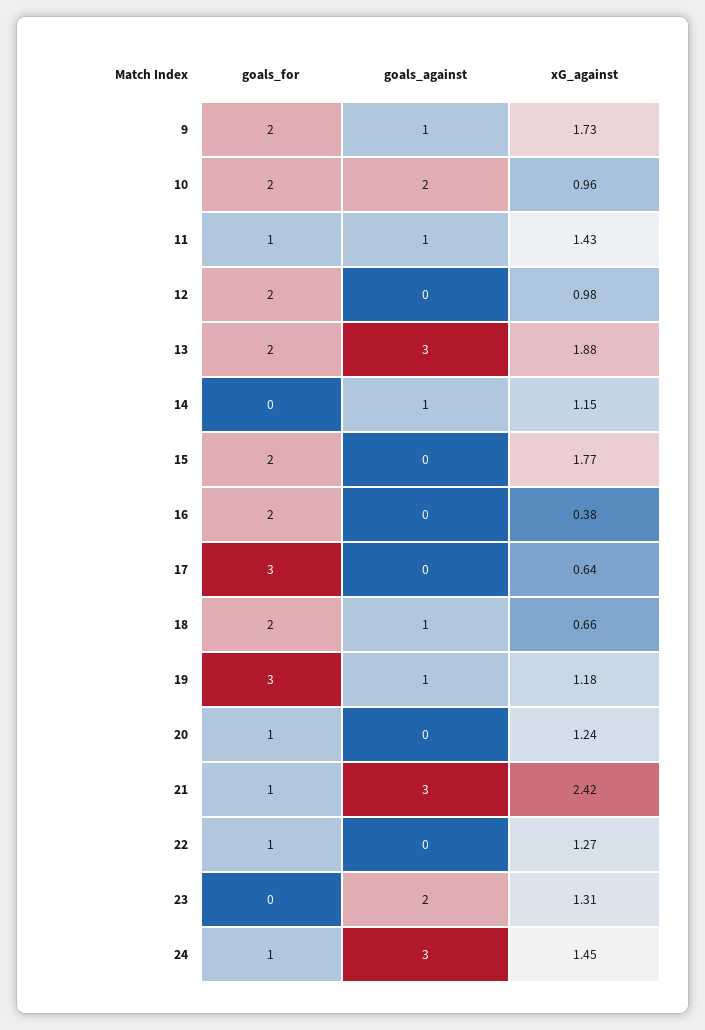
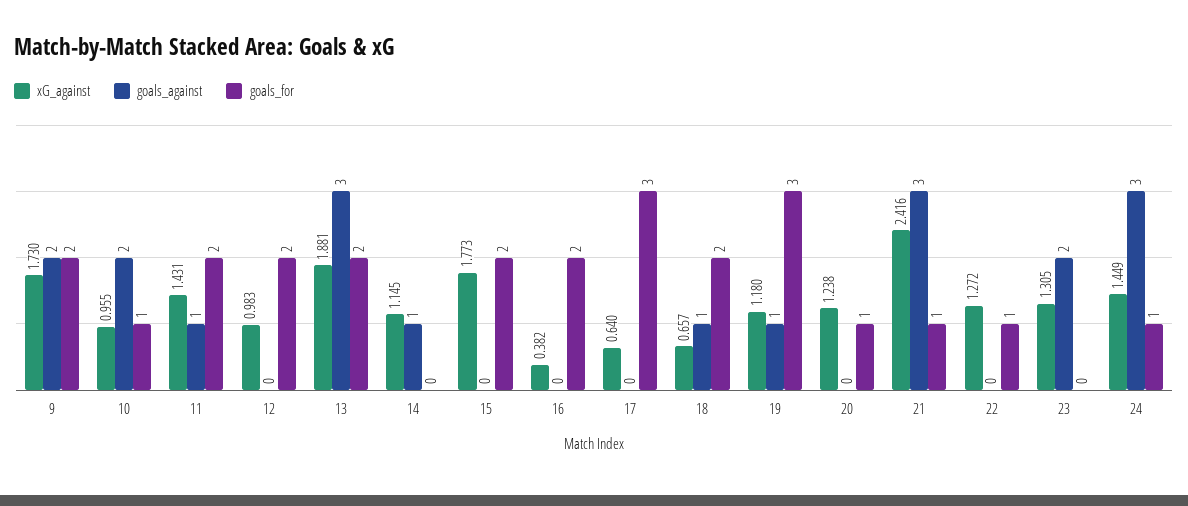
  {
    "goals_for": {
      "9": 2,
-     "10": 2,
+     "10": 1,
-     "11": 1,
+     "11": 2,
      "12": 2,
      "13": 2,
      "14": 0,
      "15": 2,
      "16": 2,
      "17": 3,
      "18": 2,
      "19": 3,
      "20": 1,
      "21": 1,
      "22": 1,
      "23": 0,
      "24": 1
    },
    "goals_against": {
-     "9": 1,
+     "9": 2,
      "10": 2,
      "11": 1,
      "12": 0,
      "13": 3,
      "14": 1,
      "15": 0,
      "16": 0,
      "17": 0,
      "18": 1,
      "19": 1,
      "20": 0,
      "21": 3,
      "22": 0,
      "23": 2,
      "24": 3
    },
    "xG_against": {
      "9": 1.73,
      "10": 0.955,
      "11": 1.431,
      "12": 0.983,
      "13": 1.881,
      "14": 1.145,
      "15": 1.773,
      "16": 0.382,
      "17": 0.64,
      "18": 0.657,
      "19": 1.18,
      "20": 1.238,
      "21": 2.416,
      "22": 1.272,
      "23": 1.305,
      "24": 1.449
    }
  }

